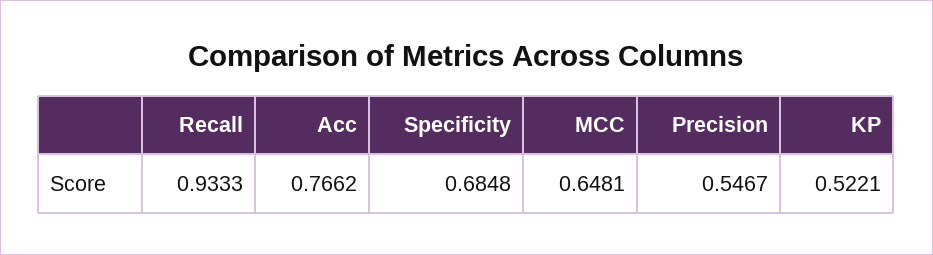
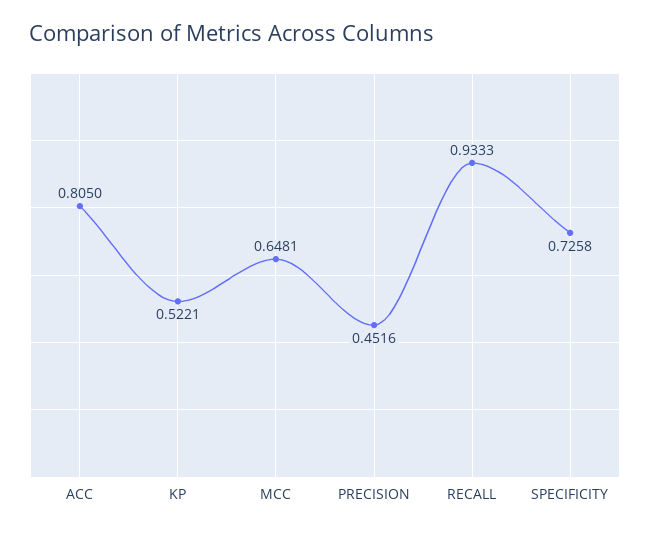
  {
    "Recall": 0.9333,
-   "Acc": 0.7662,
+   "Acc": 0.805,
-   "Specificity": 0.6848,
+   "Specificity": 0.7258,
    "MCC": 0.6481,
-   "Precision": 0.5467,
+   "Precision": 0.4516,
    "KP": 0.5221
  }

